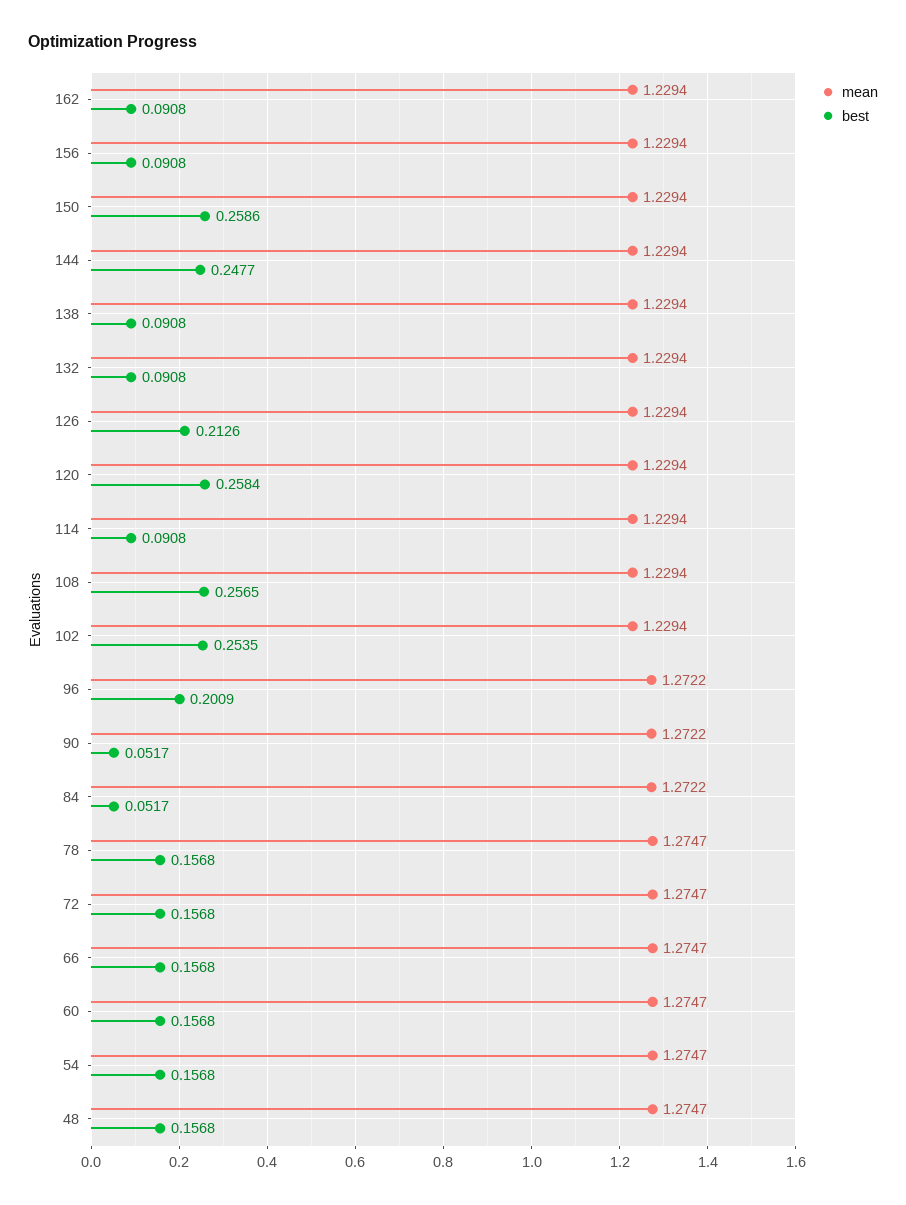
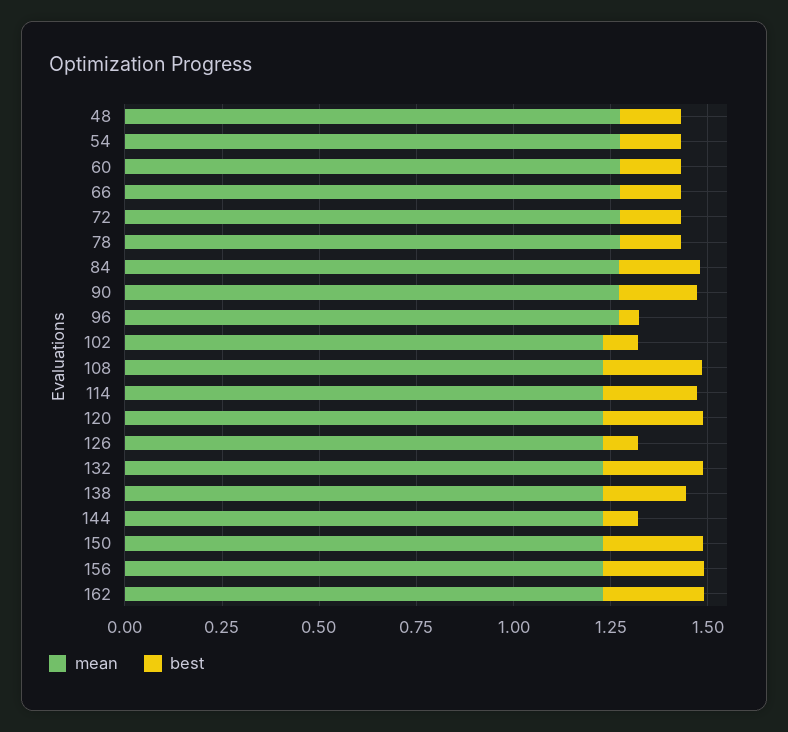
  {
    "mean": {
      "162": 1.2294,
      "156": 1.2294,
      "150": 1.2294,
      "144": 1.2294,
      "138": 1.2294,
      "132": 1.2294,
      "126": 1.2294,
      "120": 1.2294,
      "114": 1.2294,
      "108": 1.2294,
      "102": 1.2294,
      "96": 1.2722,
      "90": 1.2722,
      "84": 1.2722,
      "78": 1.2747,
      "72": 1.2747,
      "66": 1.2747,
      "60": 1.2747,
      "54": 1.2747,
      "48": 1.2747
    },
    "best": {
-     "162": 0.0908,
+     "162": 0.25,
-     "156": 0.0908,
+     "156": 0.25,
      "150": 0.2586,
-     "144": 0.2477,
+     "144": 0.1,
-     "138": 0.0908,
+     "138": 0.2,
-     "132": 0.0908,
+     "132": 0.25,
-     "126": 0.2126,
+     "126": 0.1,
      "120": 0.2584,
-     "114": 0.0908,
+     "114": 0.25,
      "108": 0.2565,
-     "102": 0.2535,
+     "102": 0.1,
-     "96": 0.2009,
+     "96": 0.05,
-     "90": 0.0517,
+     "90": 0.2,
-     "84": 0.0517,
+     "84": 0.2,
      "78": 0.1568,
      "72": 0.1568,
      "66": 0.1568,
      "60": 0.1568,
      "54": 0.1568,
      "48": 0.1568
    }
  }

